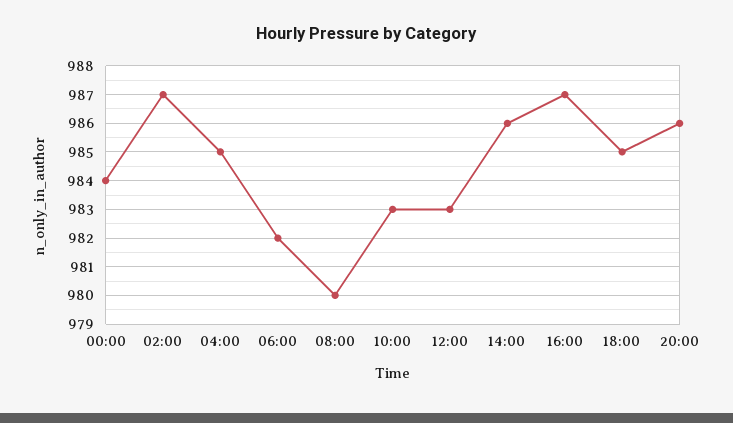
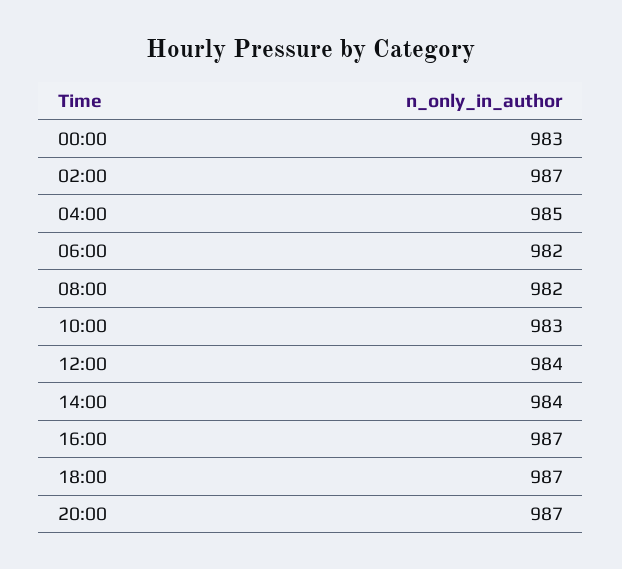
  {
-   "00:00": 984,
+   "00:00": 983,
    "02:00": 987,
    "04:00": 985,
    "06:00": 982,
-   "08:00": 980,
+   "08:00": 982,
    "10:00": 983,
-   "12:00": 983,
+   "12:00": 984,
-   "14:00": 986,
+   "14:00": 984,
    "16:00": 987,
-   "18:00": 985,
+   "18:00": 987,
-   "20:00": 986
+   "20:00": 987
  }

